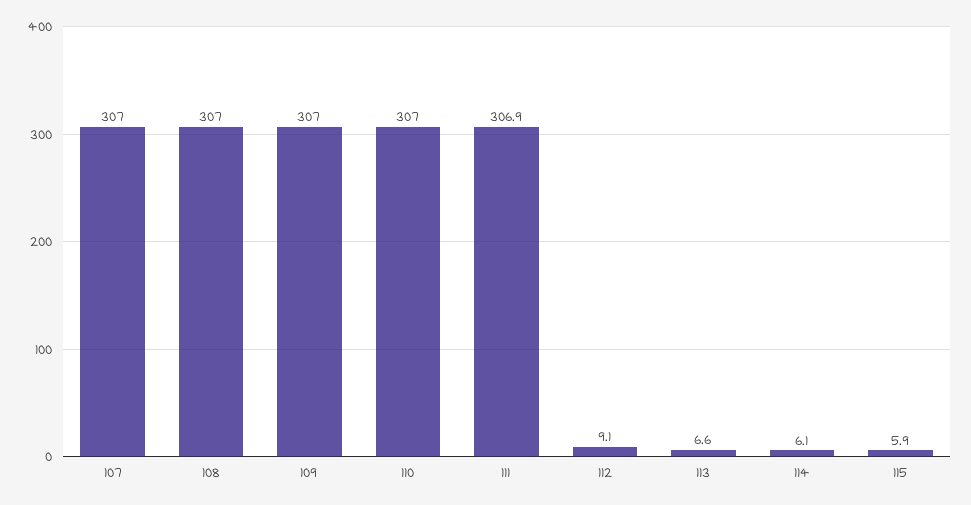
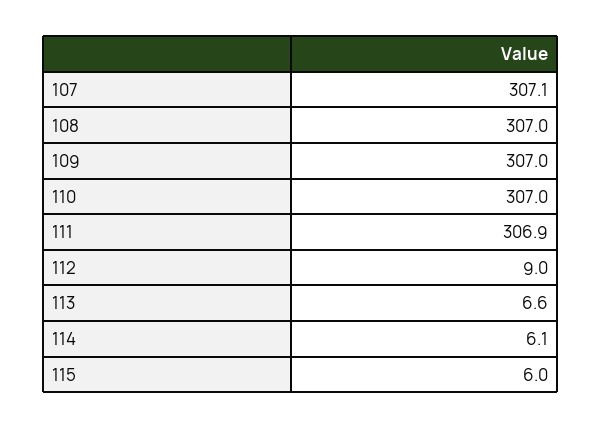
  {
-   "107": 307,
+   "107": 307.1,
    "108": 307,
    "109": 307,
    "110": 307,
    "111": 306.9,
-   "112": 9.1,
+   "112": 9,
    "113": 6.6,
    "114": 6.1,
-   "115": 5.9
+   "115": 6
  }

